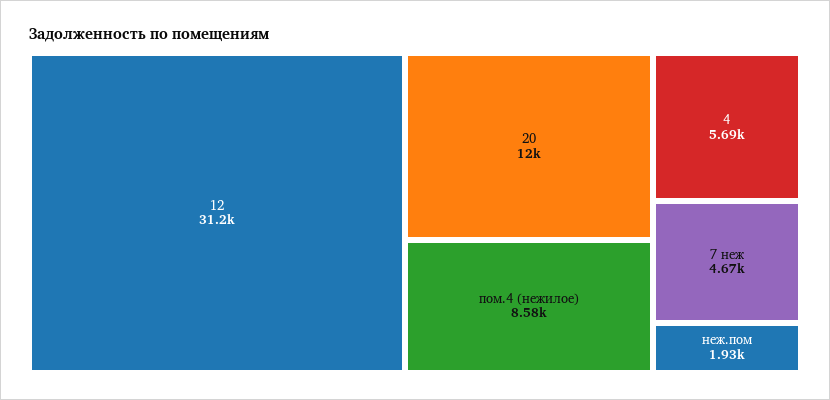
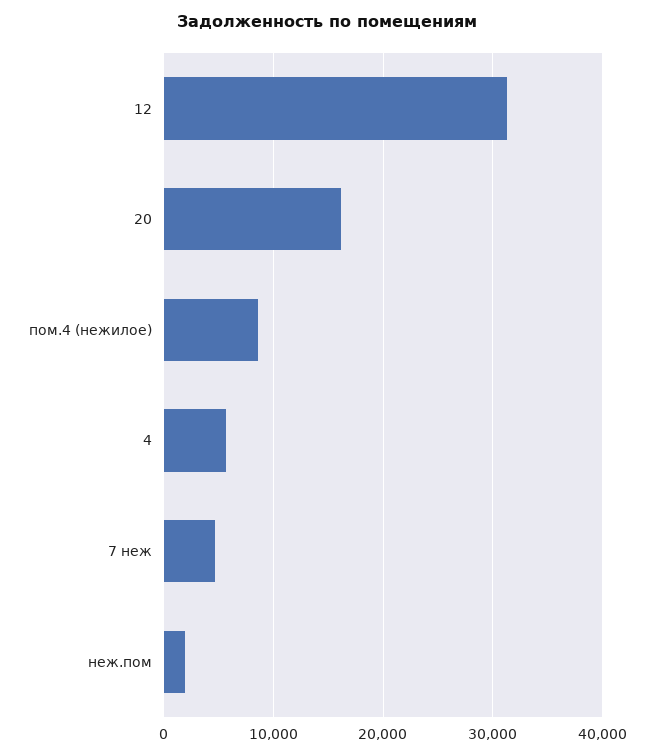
  {
    "12": 31200,
-   "20": 12000,
+   "20": 16000,
    "пом.4 (нежилое)": 8580,
    "4": 5690,
    "7 неж": 4670,
    "неж.пом": 1930
  }

